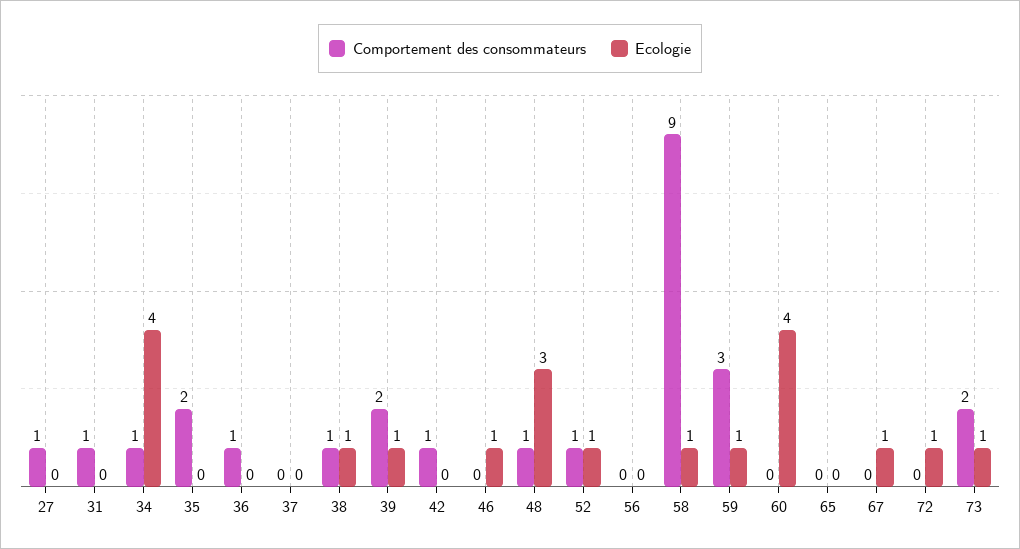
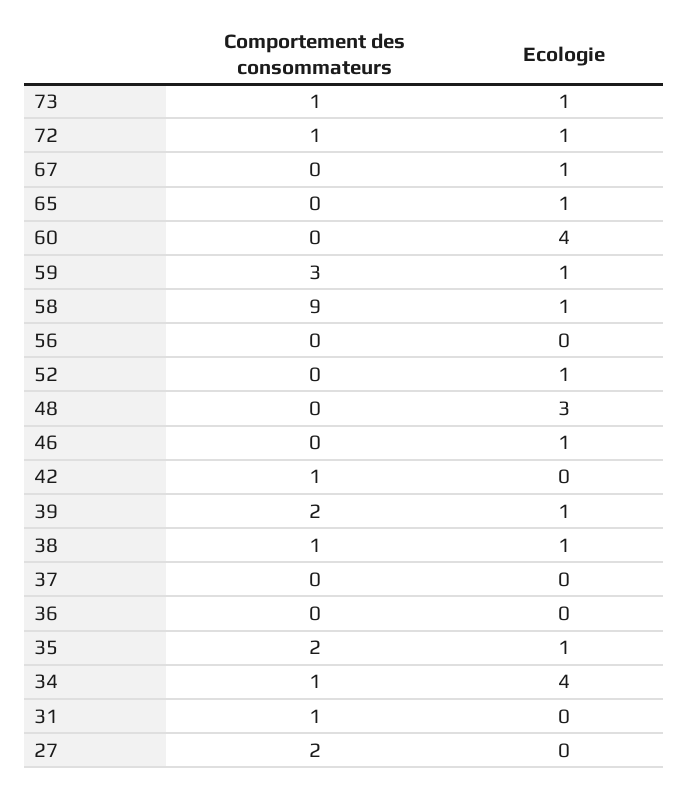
  {
    "Comportement des consommateurs": {
-     "27": 1,
+     "27": 2,
      "31": 1,
      "34": 1,
      "35": 2,
-     "36": 1,
+     "36": 0,
      "37": 0,
      "38": 1,
      "39": 2,
      "42": 1,
      "46": 0,
-     "48": 1,
+     "48": 0,
-     "52": 1,
+     "52": 0,
      "56": 0,
      "58": 9,
      "59": 3,
      "60": 0,
      "65": 0,
      "67": 0,
-     "72": 0,
+     "72": 1,
-     "73": 2
+     "73": 1
    },
    "Ecologie": {
      "27": 0,
      "31": 0,
      "34": 4,
-     "35": 0,
+     "35": 1,
      "36": 0,
      "37": 0,
      "38": 1,
      "39": 1,
      "42": 0,
      "46": 1,
      "48": 3,
      "52": 1,
      "56": 0,
      "58": 1,
      "59": 1,
      "60": 4,
-     "65": 0,
+     "65": 1,
      "67": 1,
      "72": 1,
      "73": 1
    }
  }

